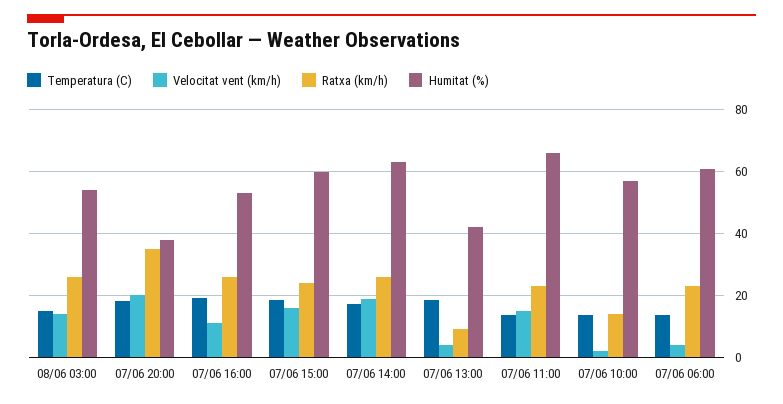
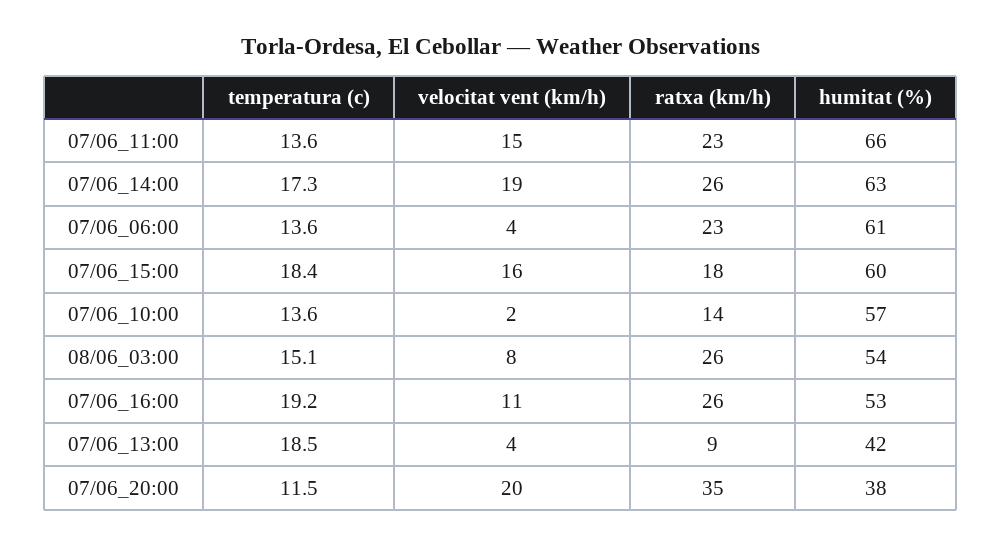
  {
    "Temperatura (C)": {
      "08/06 03:00": 15.1,
-     "07/06 20:00": 18,
+     "07/06 20:00": 11.5,
      "07/06 16:00": 19.2,
      "07/06 15:00": 18.4,
      "07/06 14:00": 17.3,
      "07/06 13:00": 18.5,
      "07/06 11:00": 13.6,
      "07/06 10:00": 13.6,
      "07/06 06:00": 13.6
    },
    "Velocitat vent (km/h)": {
-     "08/06 03:00": 14,
+     "08/06 03:00": 8,
      "07/06 20:00": 20,
      "07/06 16:00": 11,
      "07/06 15:00": 16,
      "07/06 14:00": 19,
      "07/06 13:00": 4,
      "07/06 11:00": 15,
      "07/06 10:00": 2,
      "07/06 06:00": 4
    },
    "Ratxa (km/h)": {
      "08/06 03:00": 26,
      "07/06 20:00": 35,
      "07/06 16:00": 26,
-     "07/06 15:00": 24,
+     "07/06 15:00": 18,
      "07/06 14:00": 26,
      "07/06 13:00": 9,
      "07/06 11:00": 23,
      "07/06 10:00": 14,
      "07/06 06:00": 23
    },
    "Humitat (%)": {
      "08/06 03:00": 54,
      "07/06 20:00": 38,
      "07/06 16:00": 53,
      "07/06 15:00": 60,
      "07/06 14:00": 63,
      "07/06 13:00": 42,
      "07/06 11:00": 66,
      "07/06 10:00": 57,
      "07/06 06:00": 61
    }
  }

